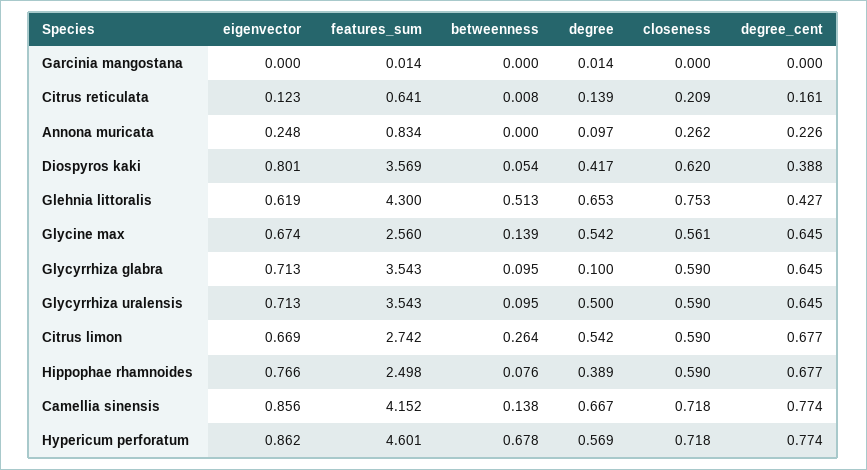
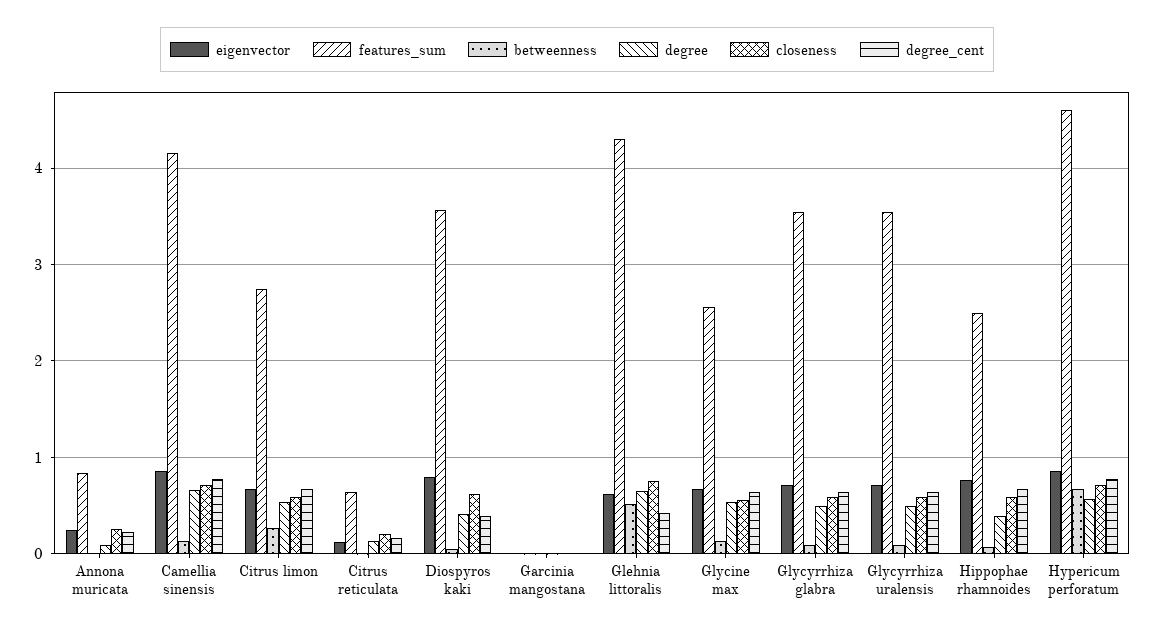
  {
    "eigenvector": {
      "Garcinia mangostana": 0,
      "Citrus reticulata": 0.123,
      "Annona muricata": 0.248,
      "Diospyros kaki": 0.801,
      "Glehnia littoralis": 0.619,
      "Glycine max": 0.674,
      "Glycyrrhiza glabra": 0.713,
      "Glycyrrhiza uralensis": 0.713,
      "Citrus limon": 0.669,
      "Hippophae rhamnoides": 0.766,
      "Camellia sinensis": 0.856,
      "Hypericum perforatum": 0.862
    },
    "features_sum": {
      "Garcinia mangostana": 0.014,
      "Citrus reticulata": 0.641,
      "Annona muricata": 0.834,
      "Diospyros kaki": 3.569,
      "Glehnia littoralis": 4.3,
      "Glycine max": 2.56,
      "Glycyrrhiza glabra": 3.543,
      "Glycyrrhiza uralensis": 3.543,
      "Citrus limon": 2.742,
      "Hippophae rhamnoides": 2.498,
      "Camellia sinensis": 4.152,
      "Hypericum perforatum": 4.601
    },
    "betweenness": {
      "Garcinia mangostana": 0,
      "Citrus reticulata": 0.008,
      "Annona muricata": 0,
      "Diospyros kaki": 0.054,
      "Glehnia littoralis": 0.513,
      "Glycine max": 0.139,
      "Glycyrrhiza glabra": 0.095,
      "Glycyrrhiza uralensis": 0.095,
      "Citrus limon": 0.264,
      "Hippophae rhamnoides": 0.076,
      "Camellia sinensis": 0.138,
      "Hypericum perforatum": 0.678
    },
    "degree": {
      "Garcinia mangostana": 0.014,
      "Citrus reticulata": 0.139,
      "Annona muricata": 0.097,
      "Diospyros kaki": 0.417,
      "Glehnia littoralis": 0.653,
      "Glycine max": 0.542,
-     "Glycyrrhiza glabra": 0.1,
+     "Glycyrrhiza glabra": 0.5,
      "Glycyrrhiza uralensis": 0.5,
      "Citrus limon": 0.542,
      "Hippophae rhamnoides": 0.389,
      "Camellia sinensis": 0.667,
      "Hypericum perforatum": 0.569
    },
    "closeness": {
      "Garcinia mangostana": 0,
      "Citrus reticulata": 0.209,
      "Annona muricata": 0.262,
      "Diospyros kaki": 0.62,
      "Glehnia littoralis": 0.753,
      "Glycine max": 0.561,
      "Glycyrrhiza glabra": 0.59,
      "Glycyrrhiza uralensis": 0.59,
      "Citrus limon": 0.59,
      "Hippophae rhamnoides": 0.59,
      "Camellia sinensis": 0.718,
      "Hypericum perforatum": 0.718
    },
    "degree_cent": {
      "Garcinia mangostana": 0,
      "Citrus reticulata": 0.161,
      "Annona muricata": 0.226,
      "Diospyros kaki": 0.388,
      "Glehnia littoralis": 0.427,
      "Glycine max": 0.645,
      "Glycyrrhiza glabra": 0.645,
      "Glycyrrhiza uralensis": 0.645,
      "Citrus limon": 0.677,
      "Hippophae rhamnoides": 0.677,
      "Camellia sinensis": 0.774,
      "Hypericum perforatum": 0.774
    }
  }

